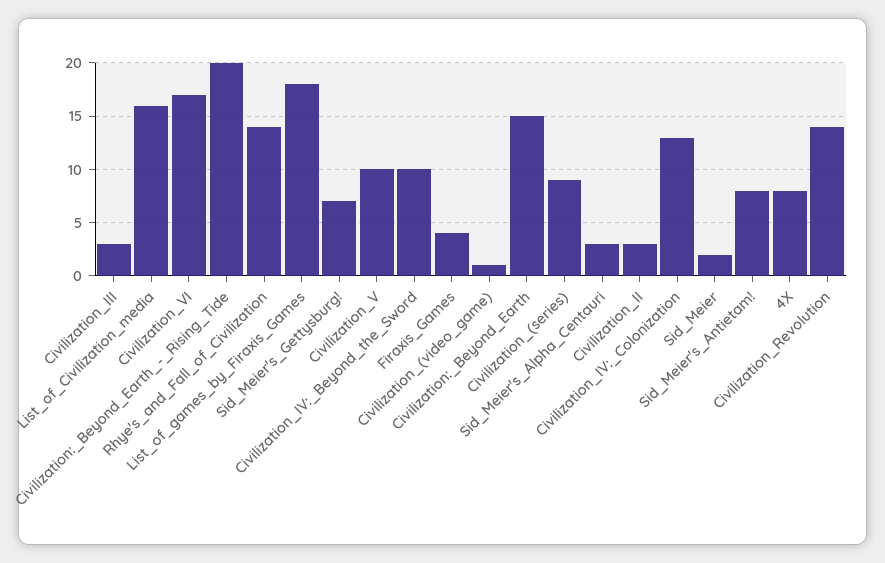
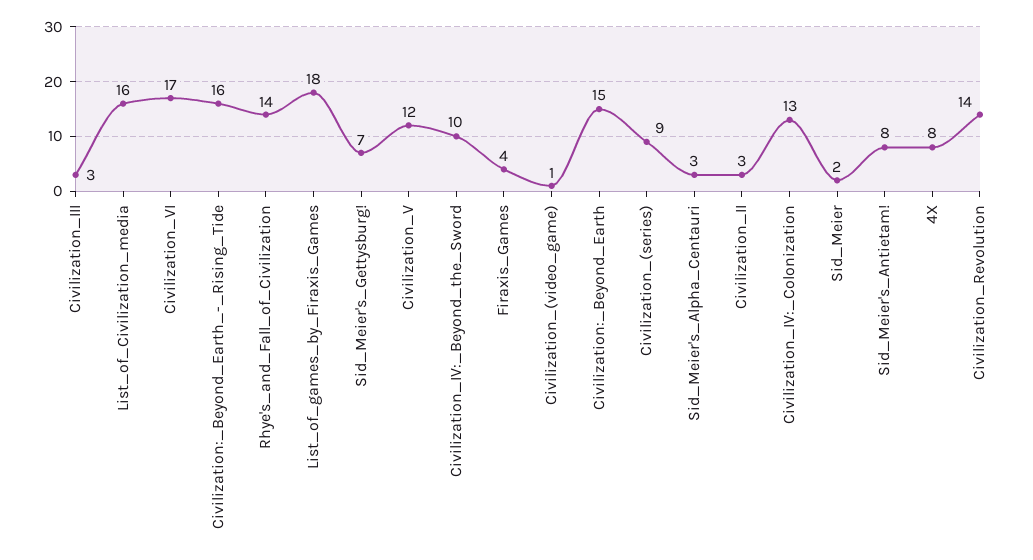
  {
    "Civilization_III": 3,
    "List_of_Civilization_media": 16,
    "Civilization_VI": 17,
-   "Civilization:_Beyond_Earth_-_Rising_Tide": 20,
+   "Civilization:_Beyond_Earth_-_Rising_Tide": 16,
    "Rhye's_and_Fall_of_Civilization": 14,
    "List_of_games_by_Firaxis_Games": 18,
    "Sid_Meier's_Gettysburg!": 7,
-   "Civilization_V": 10,
+   "Civilization_V": 12,
    "Civilization_IV:_Beyond_the_Sword": 10,
    "Firaxis_Games": 4,
    "Civilization_(video_game)": 1,
    "Civilization:_Beyond_Earth": 15,
    "Civilization_(series)": 9,
    "Sid_Meier's_Alpha_Centauri": 3,
    "Civilization_II": 3,
    "Civilization_IV:_Colonization": 13,
    "Sid_Meier": 2,
    "Sid_Meier's_Antietam!": 8,
    "4X": 8,
    "Civilization_Revolution": 14
  }

